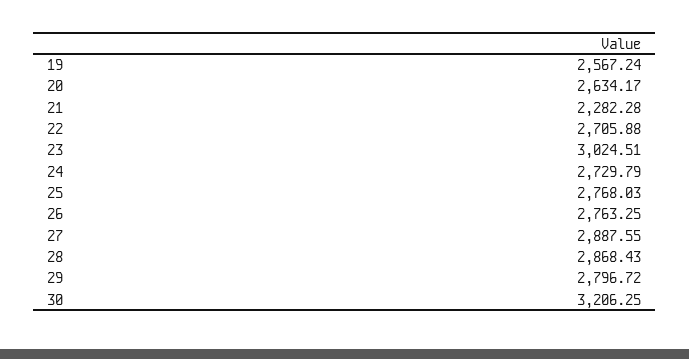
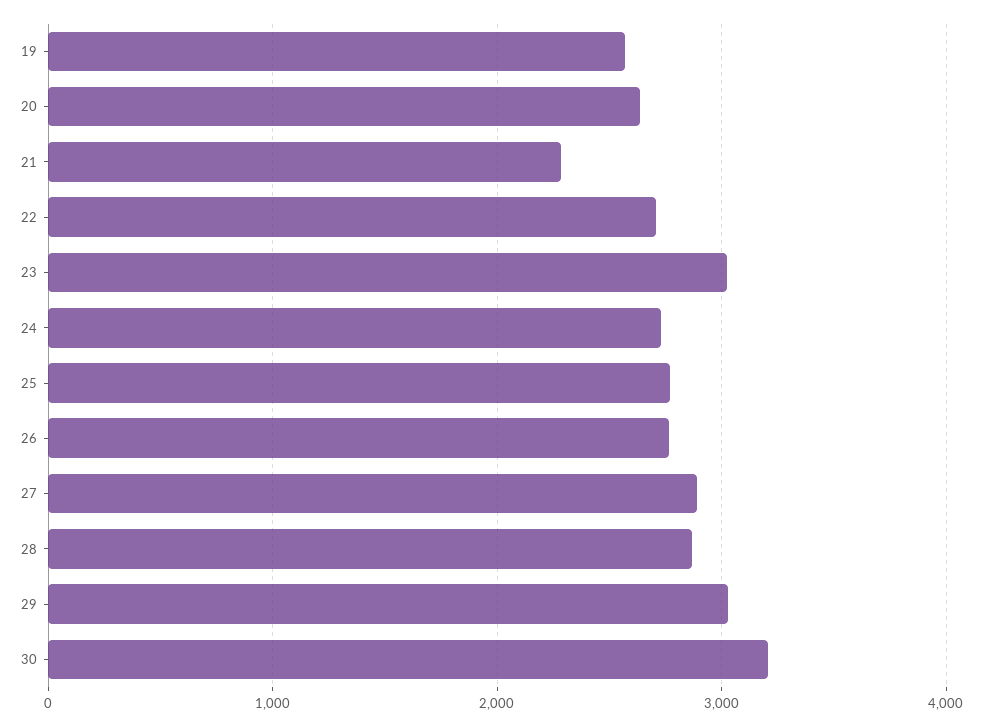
  {
    "19": 2567.24,
    "20": 2634.17,
    "21": 2282.28,
    "22": 2705.88,
    "23": 3024.51,
    "24": 2729.79,
    "25": 2768.03,
    "26": 2763.25,
    "27": 2887.55,
    "28": 2868.43,
-   "29": 2796.72,
+   "29": 3000,
    "30": 3206.25
  }

